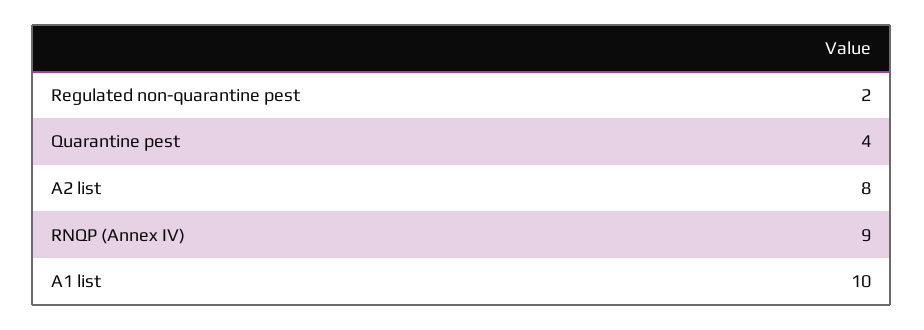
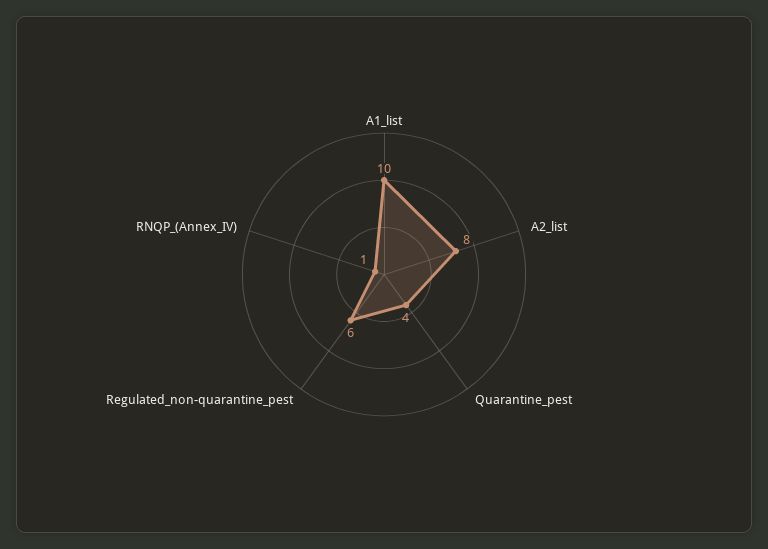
  {
-   "Regulated non-quarantine pest": 2,
+   "Regulated non-quarantine pest": 6,
    "Quarantine pest": 4,
    "A2 list": 8,
-   "RNQP (Annex IV)": 9,
+   "RNQP (Annex IV)": 1,
    "A1 list": 10
  }

